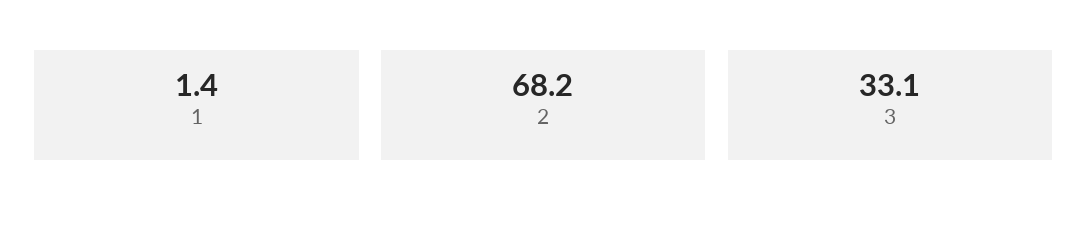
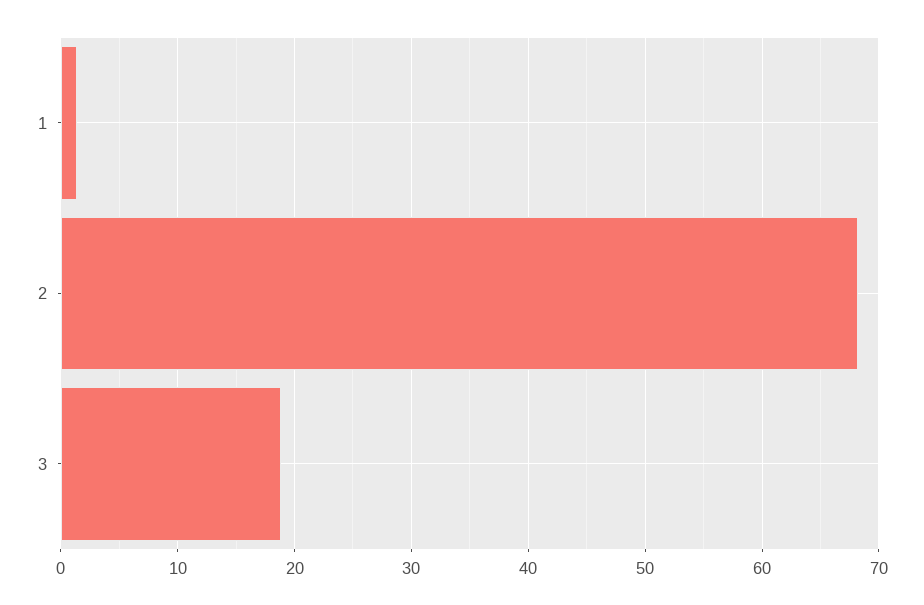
  {
    "1": 1.4,
    "2": 68.2,
-   "3": 33.1
+   "3": 19
  }

